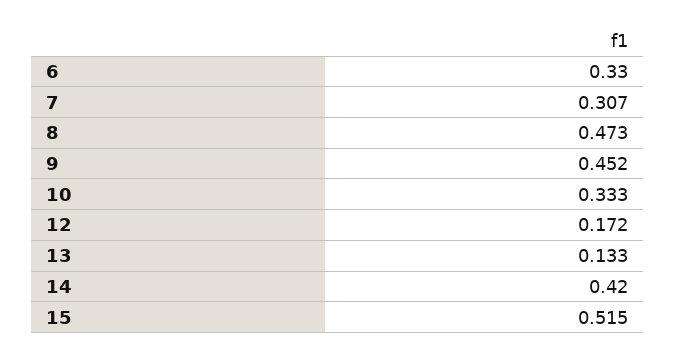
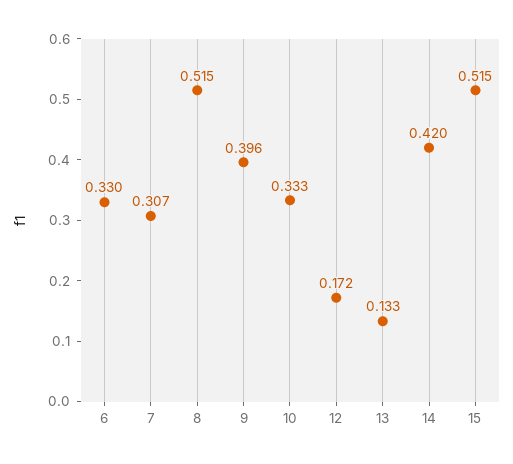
  {
    "6": 0.33,
    "7": 0.307,
-   "8": 0.473,
+   "8": 0.515,
-   "9": 0.452,
+   "9": 0.396,
    "10": 0.333,
    "12": 0.172,
    "13": 0.133,
    "14": 0.42,
    "15": 0.515
  }

